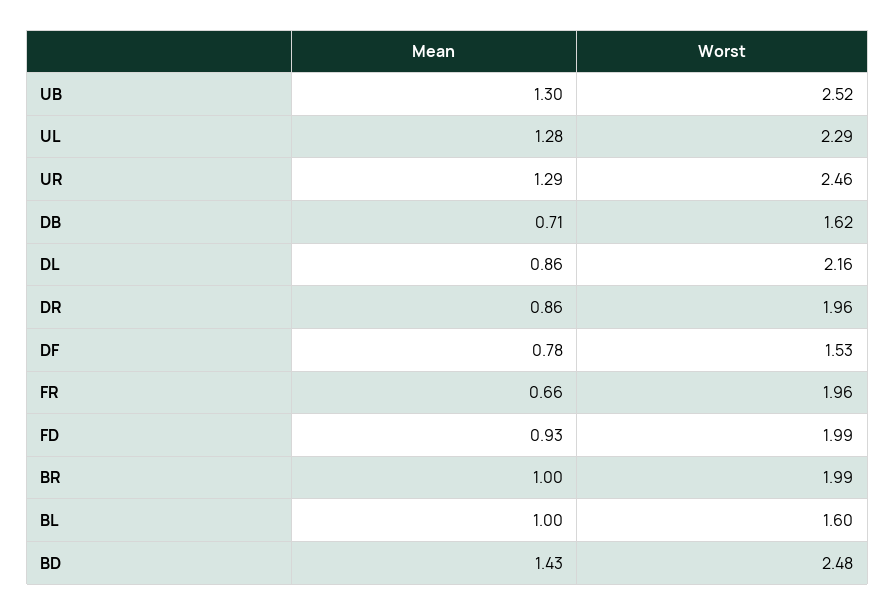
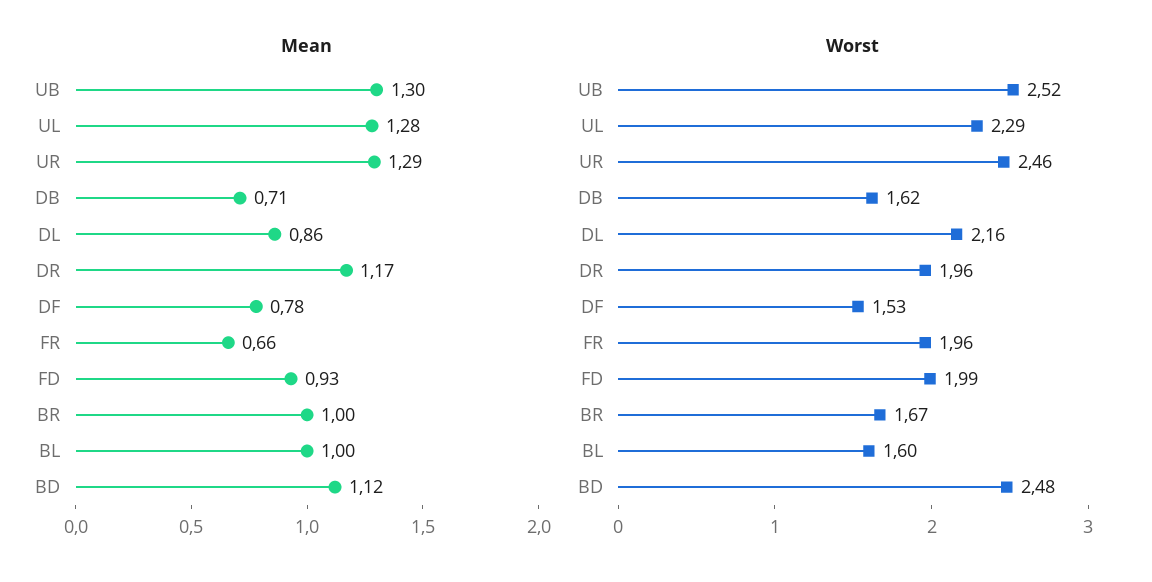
  {
    "Mean": {
      "UB": 1.3,
      "UL": 1.28,
      "UR": 1.29,
      "DB": 0.71,
      "DL": 0.86,
-     "DR": 0.86,
+     "DR": 1.17,
      "DF": 0.78,
      "FR": 0.66,
      "FD": 0.93,
      "BR": 1,
      "BL": 1,
-     "BD": 1.43
+     "BD": 1.12
    },
    "Worst": {
      "UB": 2.52,
      "UL": 2.29,
      "UR": 2.46,
      "DB": 1.62,
      "DL": 2.16,
      "DR": 1.96,
      "DF": 1.53,
      "FR": 1.96,
      "FD": 1.99,
-     "BR": 1.99,
+     "BR": 1.67,
      "BL": 1.6,
      "BD": 2.48
    }
  }

